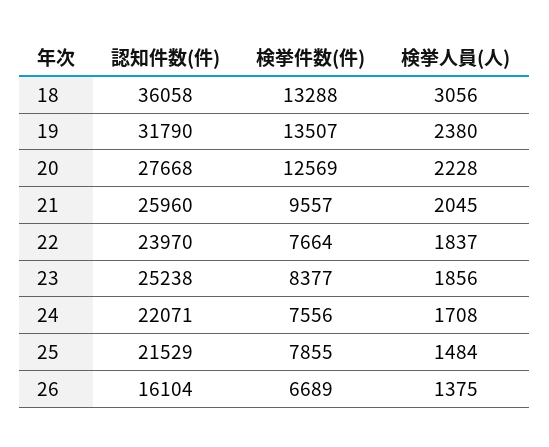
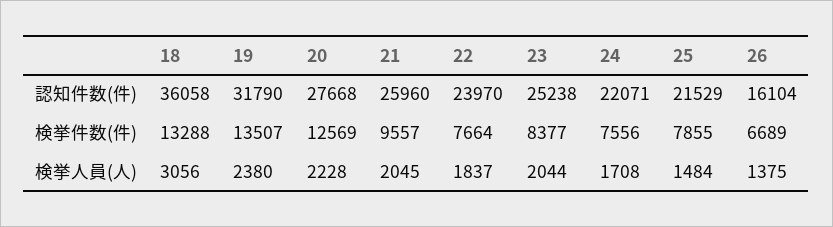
  {
    "認知件数(件)": {
      "18": 36058,
      "19": 31790,
      "20": 27668,
      "21": 25960,
      "22": 23970,
      "23": 25238,
      "24": 22071,
      "25": 21529,
      "26": 16104
    },
    "検挙件数(件)": {
      "18": 13288,
      "19": 13507,
      "20": 12569,
      "21": 9557,
      "22": 7664,
      "23": 8377,
      "24": 7556,
      "25": 7855,
      "26": 6689
    },
    "検挙人員(人)": {
      "18": 3056,
      "19": 2380,
      "20": 2228,
      "21": 2045,
      "22": 1837,
-     "23": 1856,
+     "23": 2044,
      "24": 1708,
      "25": 1484,
      "26": 1375
    }
  }

